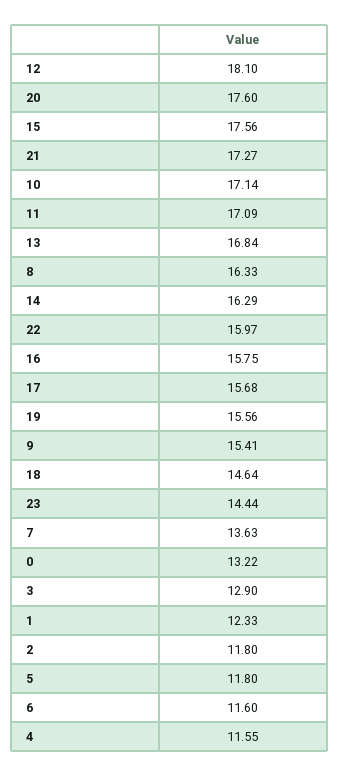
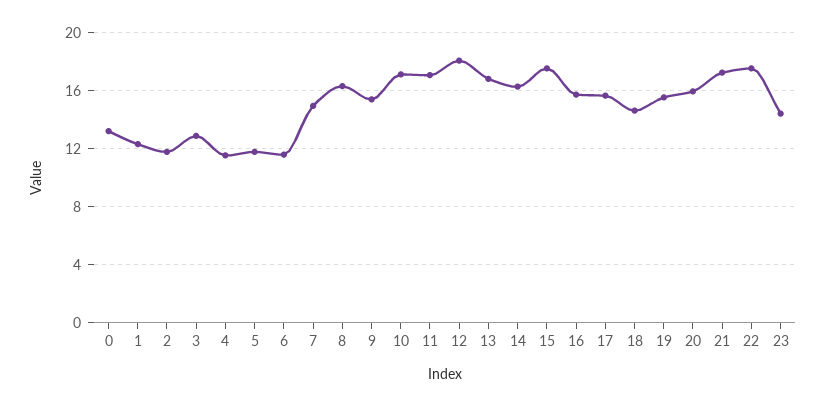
  {
    "12": 18.1,
-   "20": 17.6,
+   "20": 16,
    "15": 17.56,
    "21": 17.27,
    "10": 17.14,
    "11": 17.09,
    "13": 16.84,
    "8": 16.33,
    "14": 16.29,
-   "22": 15.97,
+   "22": 17.5,
    "16": 15.75,
    "17": 15.68,
    "19": 15.56,
    "9": 15.41,
    "18": 14.64,
    "23": 14.44,
-   "7": 13.63,
+   "7": 15,
    "0": 13.22,
    "3": 12.9,
    "1": 12.33,
    "2": 11.8,
    "5": 11.8,
    "6": 11.6,
    "4": 11.55
  }

